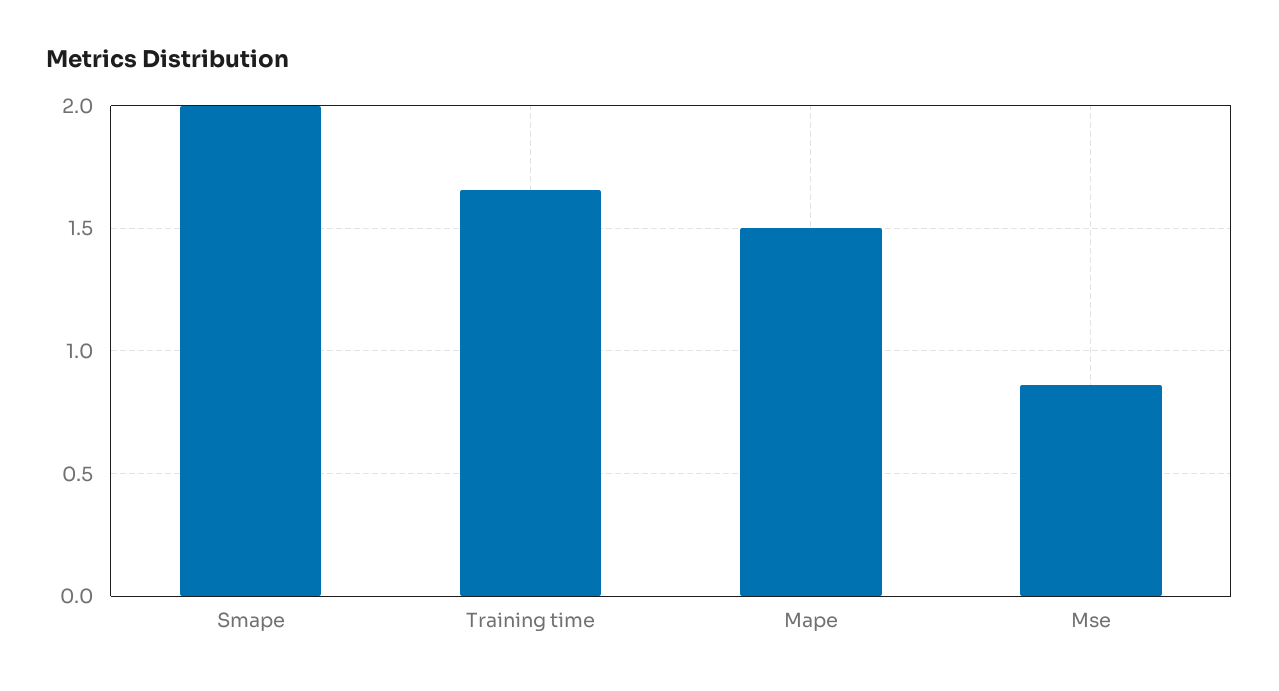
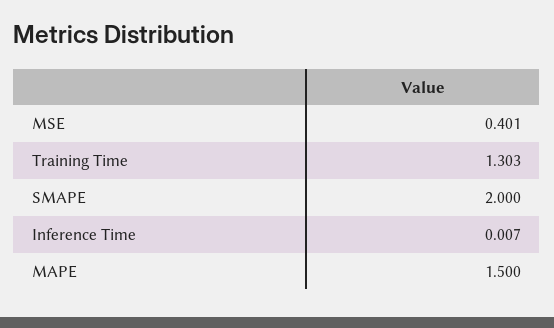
  {
    "Smape": 2,
-   "Training time": 1.65,
+   "Training time": 1.303,
    "Mape": 1.5,
-   "Mse": 0.85
+   "Mse": 0.401,
+   "Inference Time": 0.007
  }

